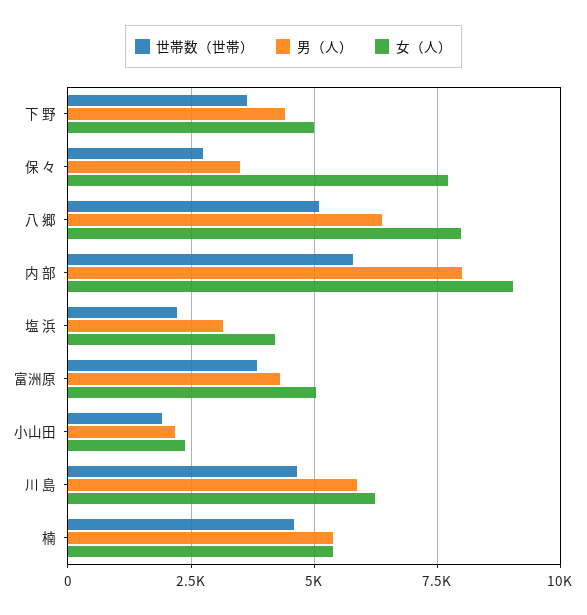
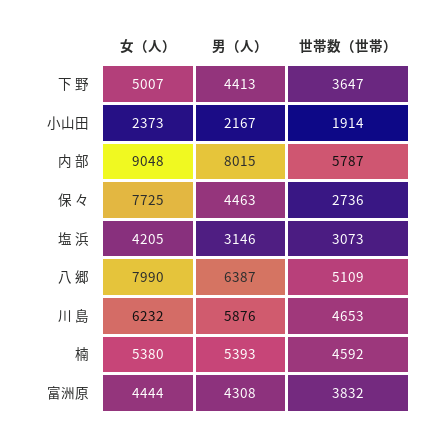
  {
    "世帯数（世帯）": {
      "下 野": 3647,
      "保 々": 2736,
      "八 郷": 5109,
      "内 部": 5787,
-     "塩 浜": 2250,
+     "塩 浜": 3073,
      "富洲原": 3832,
      "小山田": 1914,
      "川 島": 4653,
      "楠": 4592
    },
    "男（人）": {
      "下 野": 4413,
-     "保 々": 3500,
+     "保 々": 4463,
      "八 郷": 6387,
      "内 部": 8015,
      "塩 浜": 3146,
      "富洲原": 4308,
      "小山田": 2167,
      "川 島": 5876,
      "楠": 5393
    },
    "女（人）": {
      "下 野": 5007,
      "保 々": 7725,
      "八 郷": 7990,
      "内 部": 9048,
      "塩 浜": 4205,
-     "富洲原": 5000,
+     "富洲原": 4444,
      "小山田": 2373,
      "川 島": 6232,
      "楠": 5380
    }
  }

